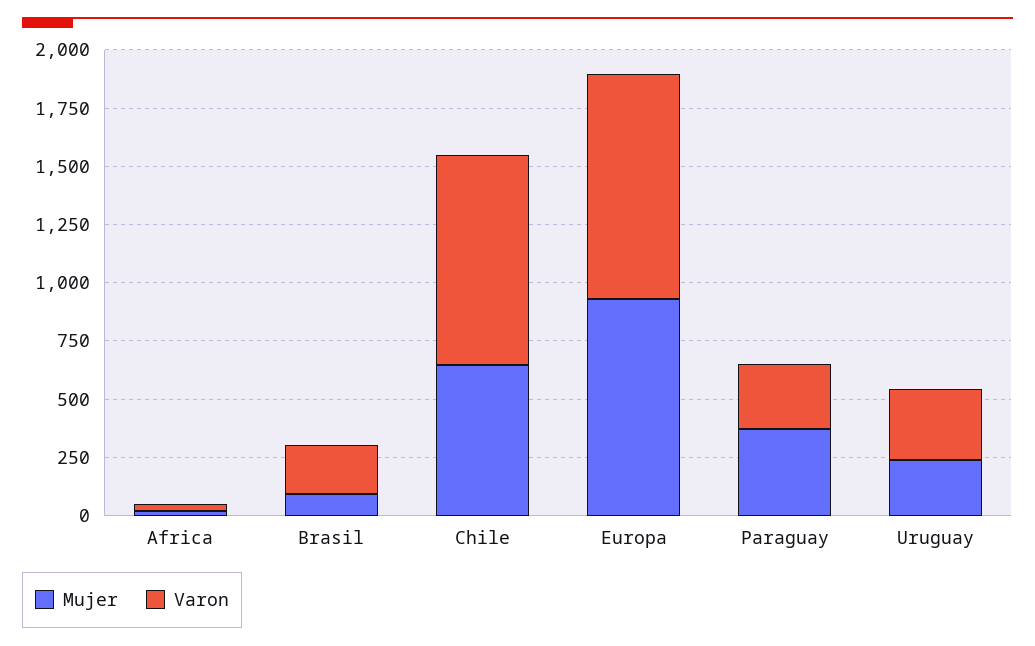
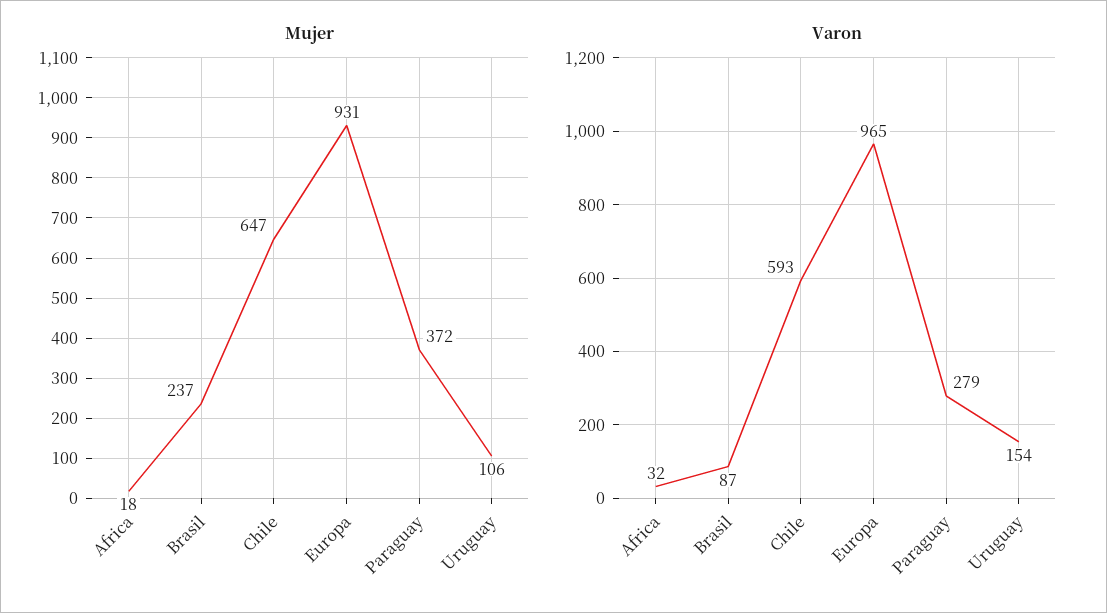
  {
    "Mujer": {
      "Africa": 18,
-     "Brasil": 100,
+     "Brasil": 237,
      "Chile": 647,
      "Europa": 931,
      "Paraguay": 372,
-     "Uruguay": 250
+     "Uruguay": 106
    },
    "Varon": {
      "Africa": 32,
-     "Brasil": 200,
+     "Brasil": 87,
-     "Chile": 900,
+     "Chile": 593,
      "Europa": 965,
      "Paraguay": 279,
-     "Uruguay": 300
+     "Uruguay": 154
    }
  }

